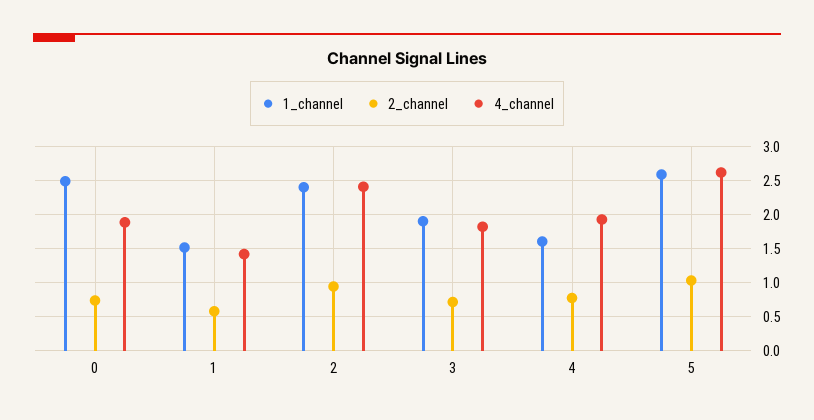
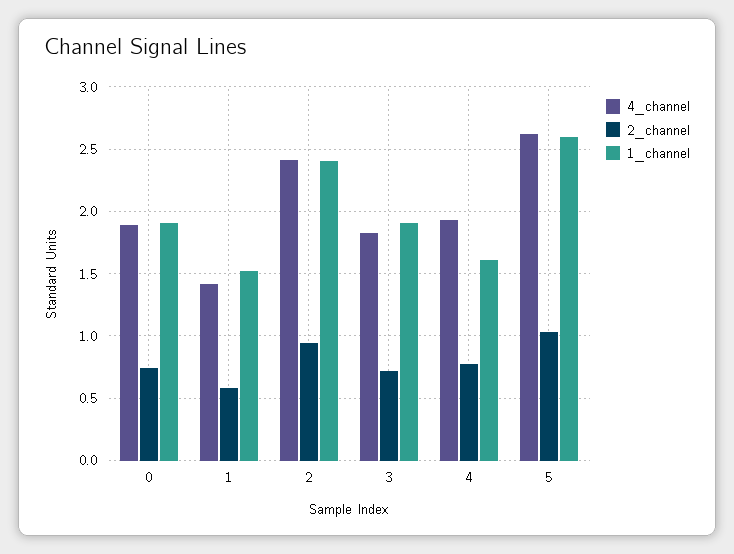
  {
    "1_channel": {
-     "0": 2.5,
+     "0": 1.9,
      "1": 1.5,
      "2": 2.4,
      "3": 1.9,
      "4": 1.6,
      "5": 2.6
    },
    "2_channel": {
      "0": 0.75,
      "1": 0.6,
      "2": 0.95,
      "3": 0.7,
      "4": 0.8,
      "5": 1.05
    },
    "4_channel": {
      "0": 1.9,
      "1": 1.4,
      "2": 2.4,
      "3": 1.85,
      "4": 1.95,
      "5": 2.6
    }
  }

